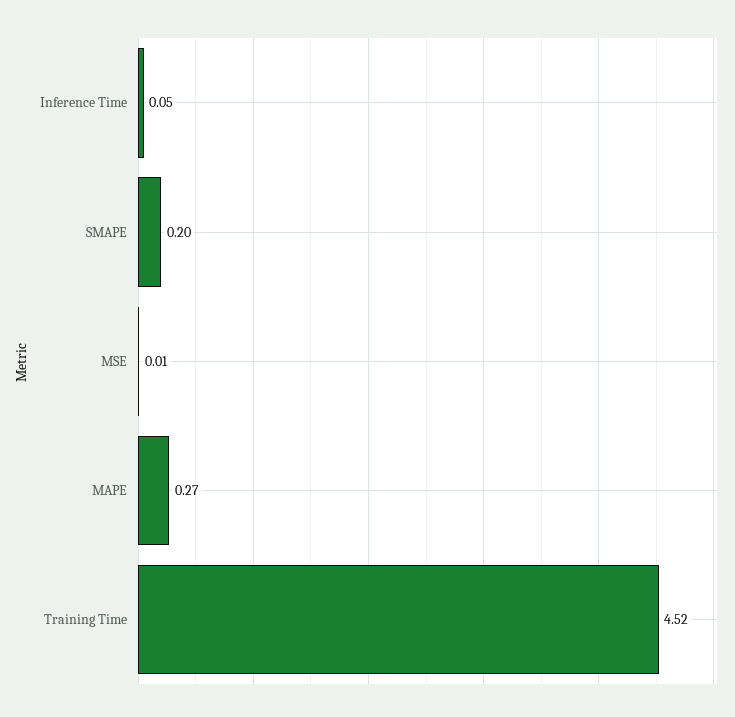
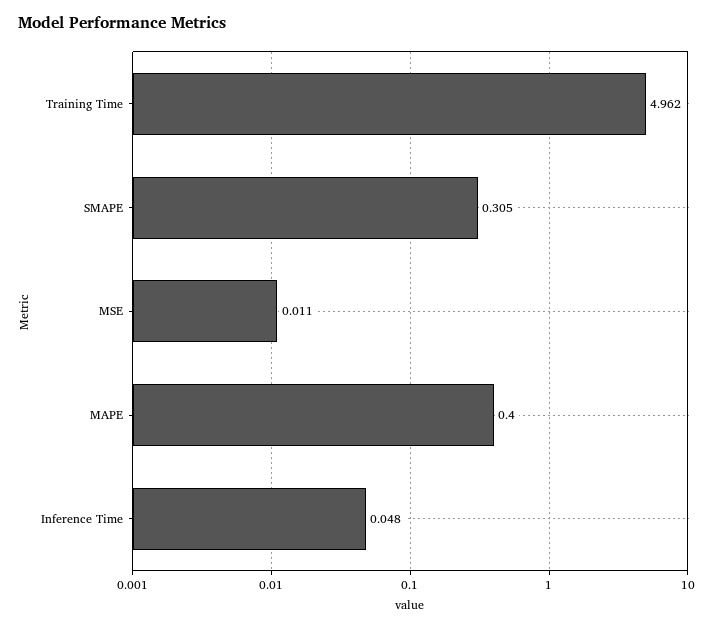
  {
    "Inference Time": 0.048,
-   "SMAPE": 0.2,
+   "SMAPE": 0.305,
    "MSE": 0.011,
-   "MAPE": 0.27,
+   "MAPE": 0.4,
-   "Training Time": 4.52
+   "Training Time": 4.962
  }

